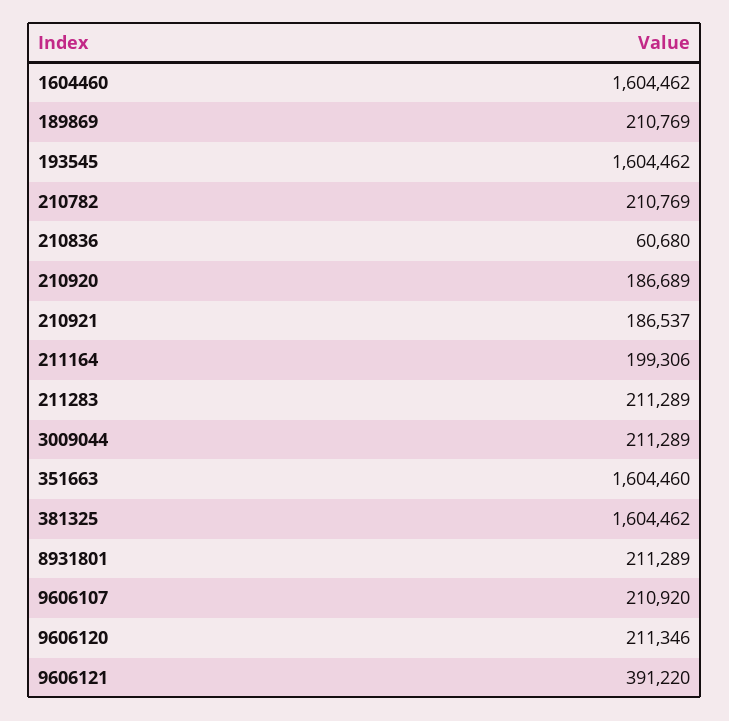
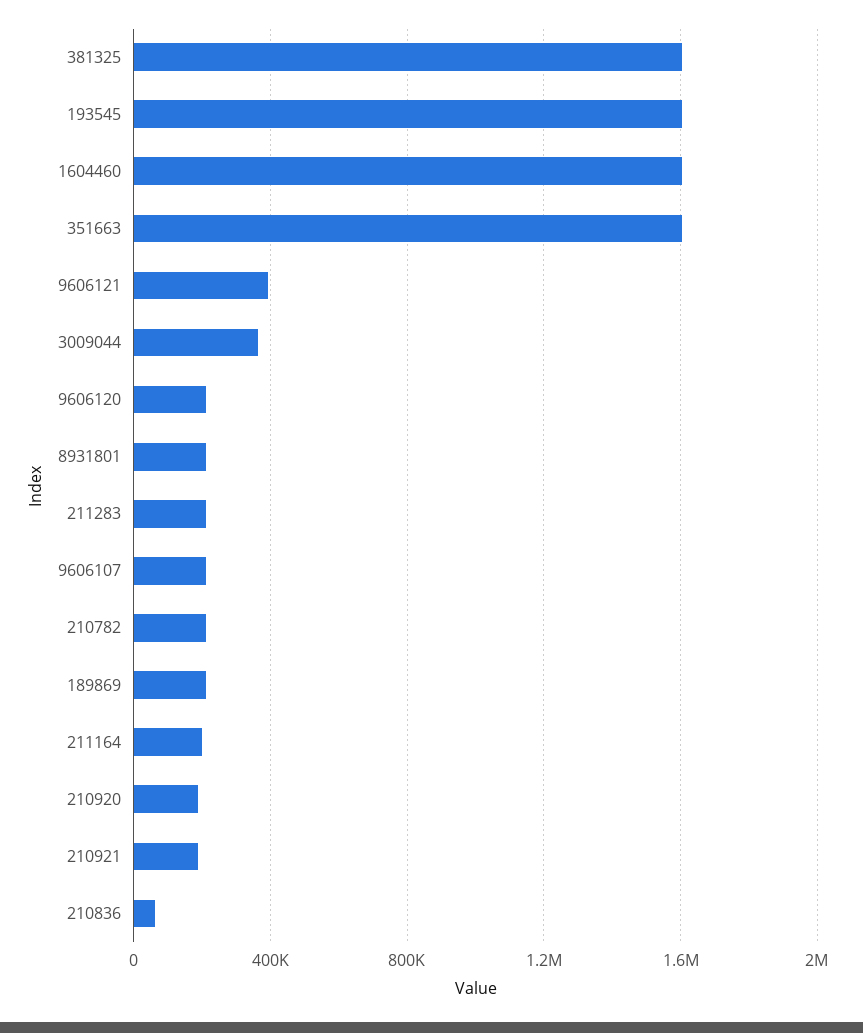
  {
    "1604460": 1604462,
    "189869": 210769,
    "193545": 1604462,
    "210782": 210769,
    "210836": 60680,
    "210920": 186689,
    "210921": 186537,
    "211164": 199306,
    "211283": 211289,
-   "3009044": 211289,
+   "3009044": 350000,
    "351663": 1604460,
    "381325": 1604462,
    "8931801": 211289,
    "9606107": 210920,
    "9606120": 211346,
    "9606121": 391220
  }

